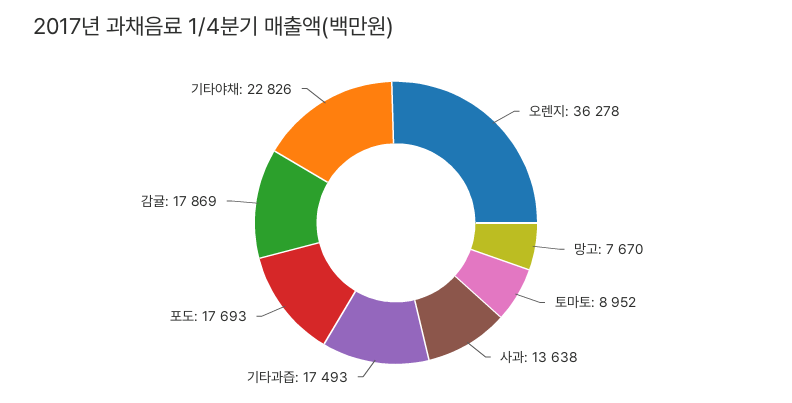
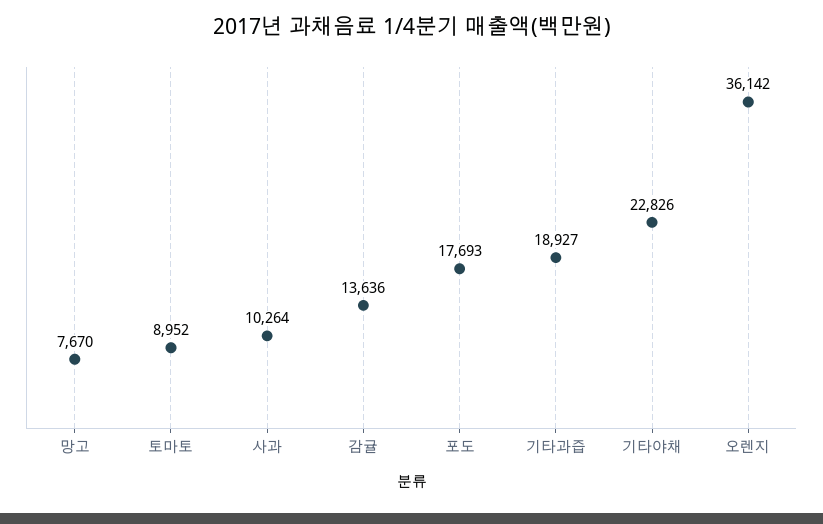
  {
-   "오렌지": 36278,
+   "오렌지": 36142,
    "망고": 7670,
    "토마토": 8952,
-   "사과": 13638,
+   "사과": 10264,
-   "기타과즙": 17493,
+   "기타과즙": 18927,
    "포도": 17693,
-   "감귤": 17869,
+   "감귤": 13636,
    "기타야채": 22826
  }

